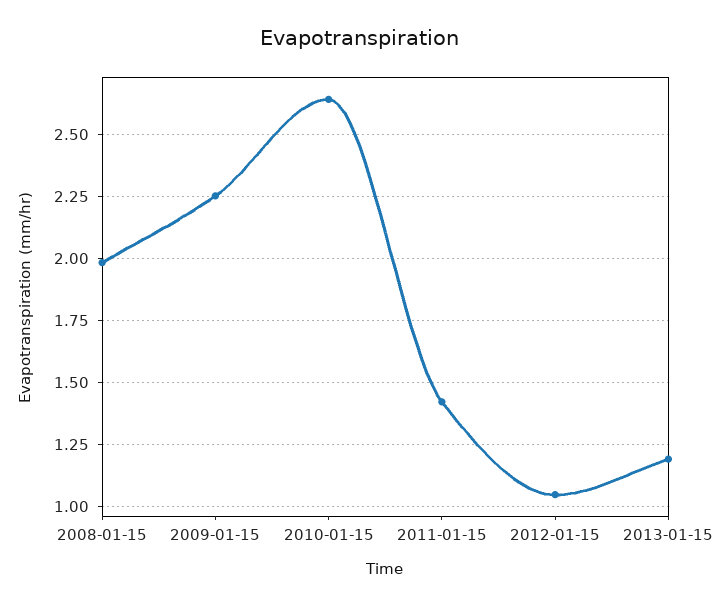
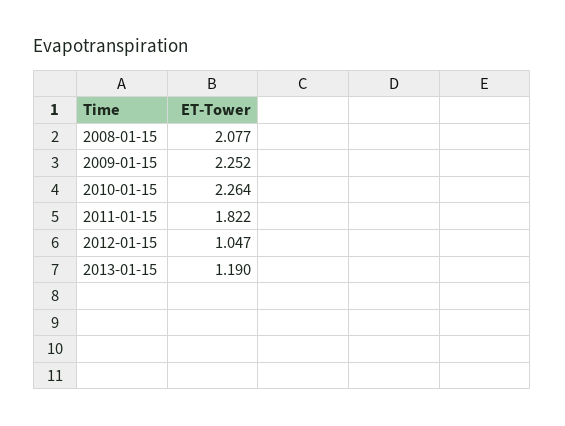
  {
-   "2008-01-15": 1.975,
+   "2008-01-15": 2.077,
    "2009-01-15": 2.252,
-   "2010-01-15": 2.65,
+   "2010-01-15": 2.264,
-   "2011-01-15": 1.425,
+   "2011-01-15": 1.822,
    "2012-01-15": 1.047,
    "2013-01-15": 1.19
  }

